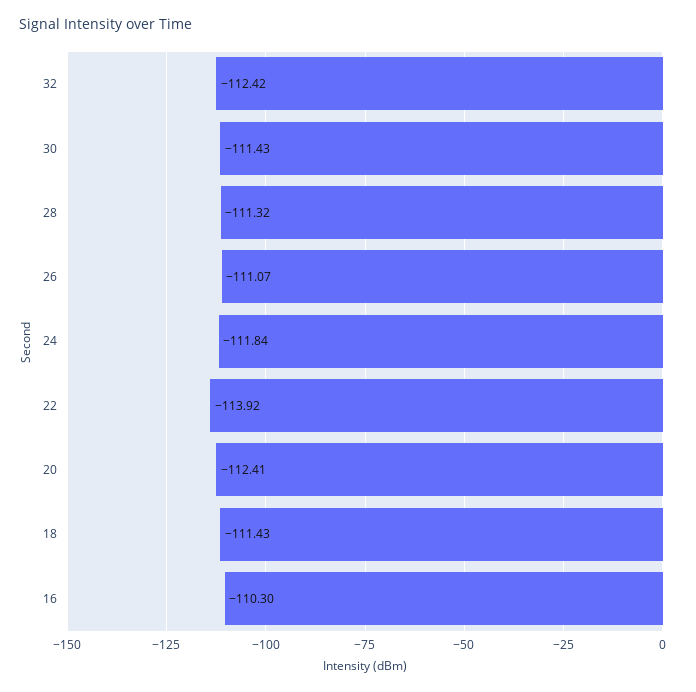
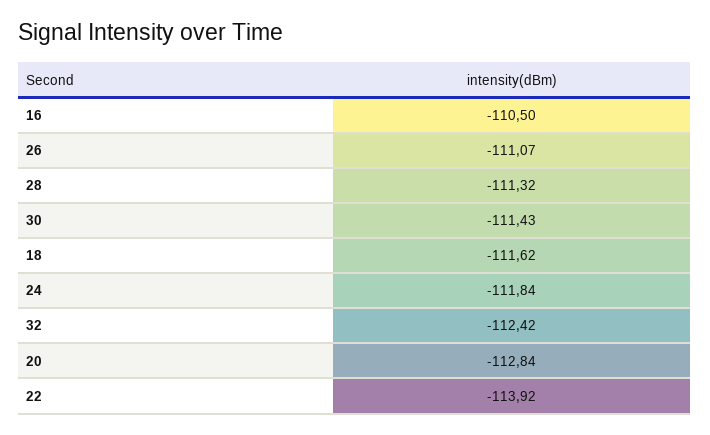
  {
    "32": -112.42,
    "30": -111.43,
    "28": -111.32,
    "26": -111.07,
    "24": -111.84,
    "22": -113.92,
-   "20": -112.41,
+   "20": -112.84,
-   "18": -111.43,
+   "18": -111.62,
-   "16": -110.3
+   "16": -110.5
  }

